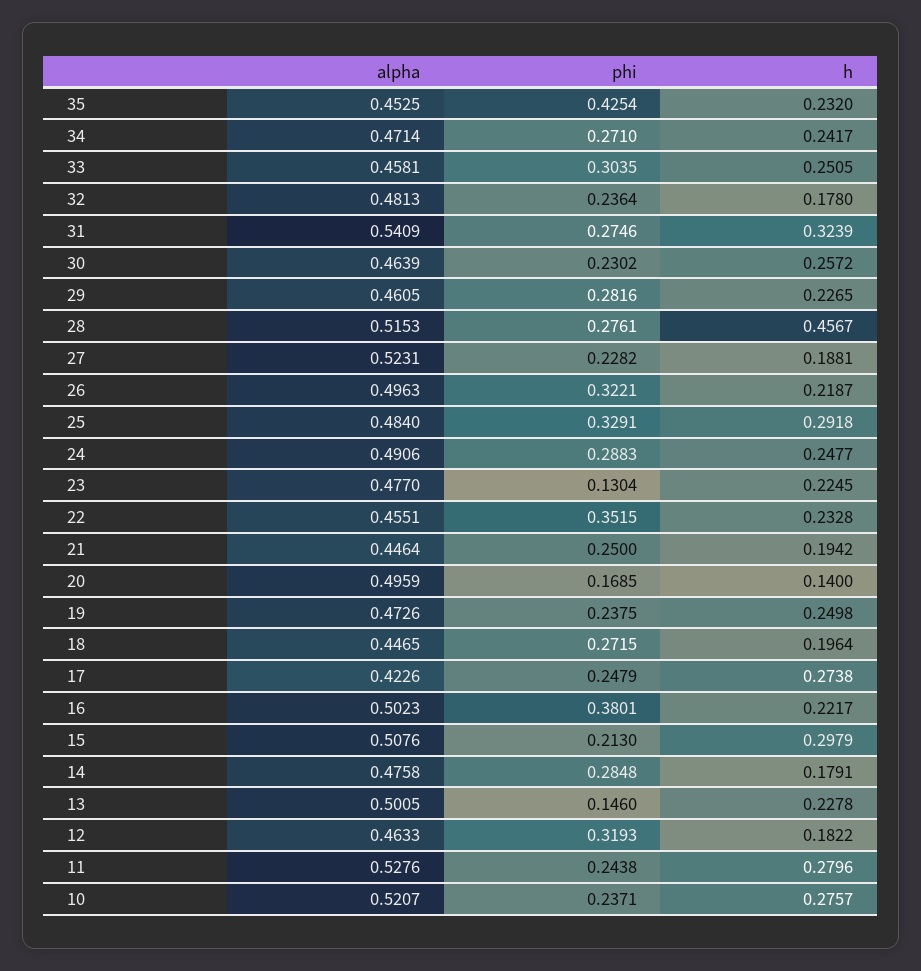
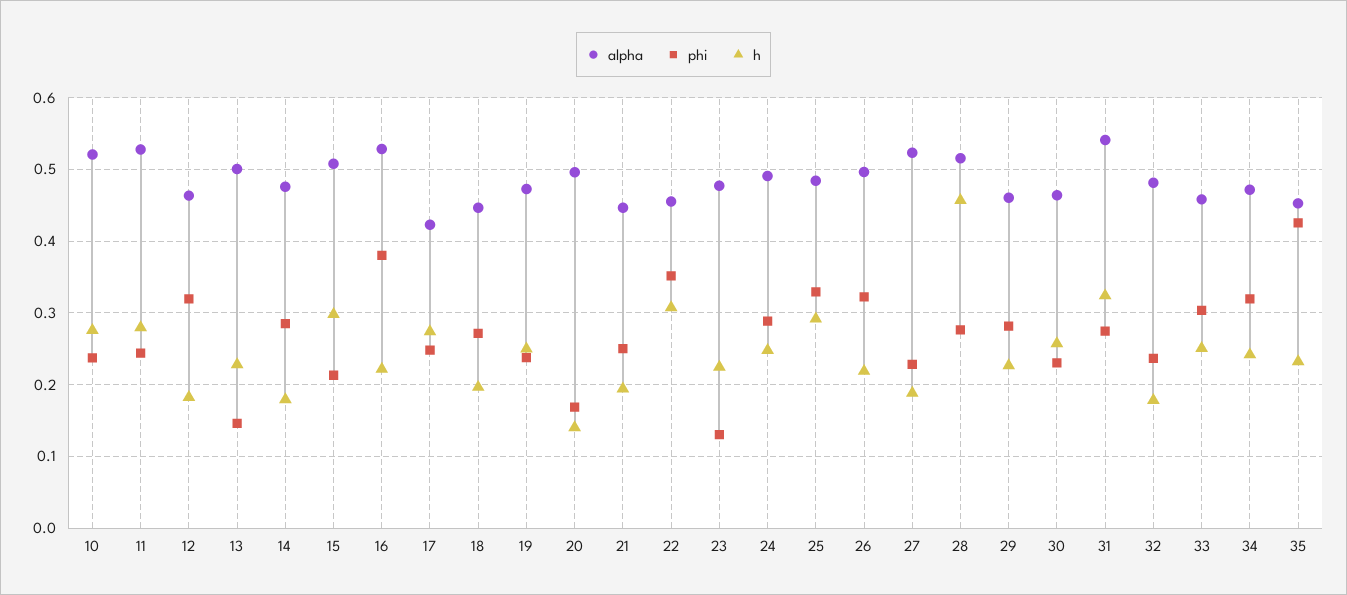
  {
    "alpha": {
      "35": 0.4525,
      "34": 0.4714,
      "33": 0.4581,
      "32": 0.4813,
      "31": 0.5409,
      "30": 0.4639,
      "29": 0.4605,
      "28": 0.5153,
      "27": 0.5231,
      "26": 0.4963,
      "25": 0.484,
      "24": 0.4906,
      "23": 0.477,
      "22": 0.4551,
      "21": 0.4464,
      "20": 0.4959,
      "19": 0.4726,
      "18": 0.4465,
      "17": 0.4226,
-     "16": 0.5023,
+     "16": 0.53,
      "15": 0.5076,
      "14": 0.4758,
      "13": 0.5005,
      "12": 0.4633,
      "11": 0.5276,
      "10": 0.5207
    },
    "phi": {
      "35": 0.4254,
-     "34": 0.271,
+     "34": 0.32,
      "33": 0.3035,
      "32": 0.2364,
      "31": 0.2746,
      "30": 0.2302,
      "29": 0.2816,
      "28": 0.2761,
      "27": 0.2282,
      "26": 0.3221,
      "25": 0.3291,
      "24": 0.2883,
      "23": 0.1304,
      "22": 0.3515,
      "21": 0.25,
      "20": 0.1685,
      "19": 0.2375,
      "18": 0.2715,
      "17": 0.2479,
      "16": 0.3801,
      "15": 0.213,
      "14": 0.2848,
      "13": 0.146,
      "12": 0.3193,
      "11": 0.2438,
      "10": 0.2371
    },
    "h": {
      "35": 0.232,
      "34": 0.2417,
      "33": 0.2505,
      "32": 0.178,
      "31": 0.3239,
      "30": 0.2572,
      "29": 0.2265,
      "28": 0.4567,
      "27": 0.1881,
      "26": 0.2187,
      "25": 0.2918,
      "24": 0.2477,
      "23": 0.2245,
-     "22": 0.2328,
+     "22": 0.31,
      "21": 0.1942,
      "20": 0.14,
      "19": 0.2498,
      "18": 0.1964,
      "17": 0.2738,
      "16": 0.2217,
      "15": 0.2979,
      "14": 0.1791,
      "13": 0.2278,
      "12": 0.1822,
      "11": 0.2796,
      "10": 0.2757
    }
  }

